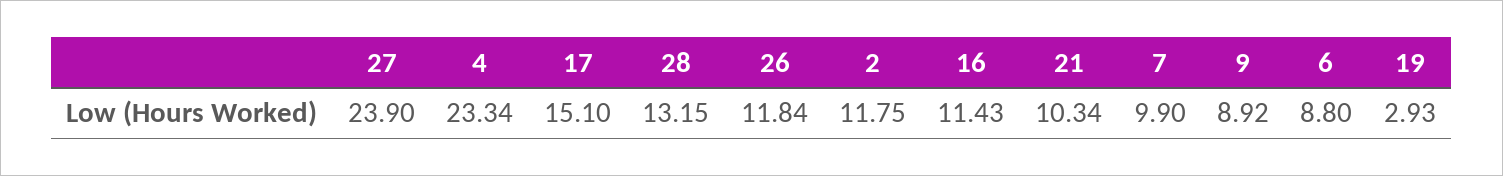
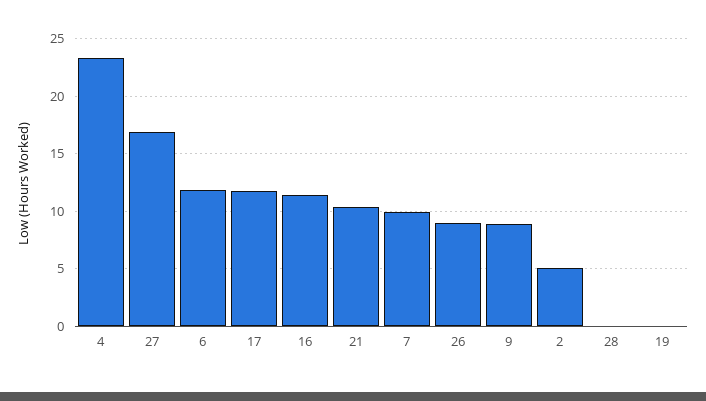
  {
-   "27": 23.9,
+   "27": 17,
    "4": 23.34,
-   "17": 15.1,
+   "17": 12,
-   "28": 13.15,
+   "28": 0,
-   "26": 11.84,
+   "26": 9,
-   "2": 11.75,
+   "2": 5,
    "16": 11.43,
    "21": 10.34,
    "7": 9.9,
    "9": 8.92,
-   "6": 8.8,
+   "6": 12,
-   "19": 2.93
+   "19": 0
  }

